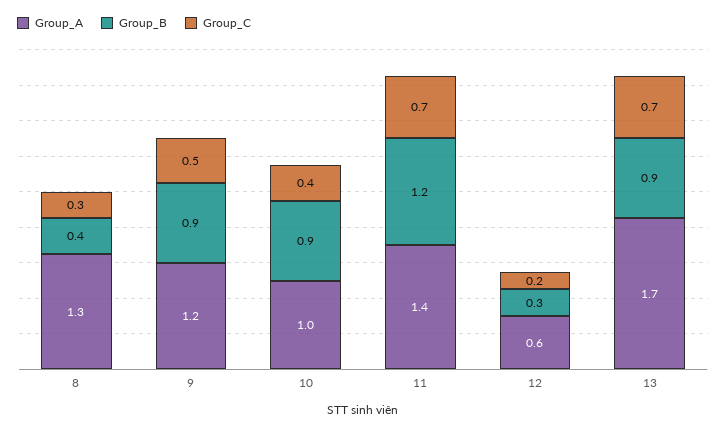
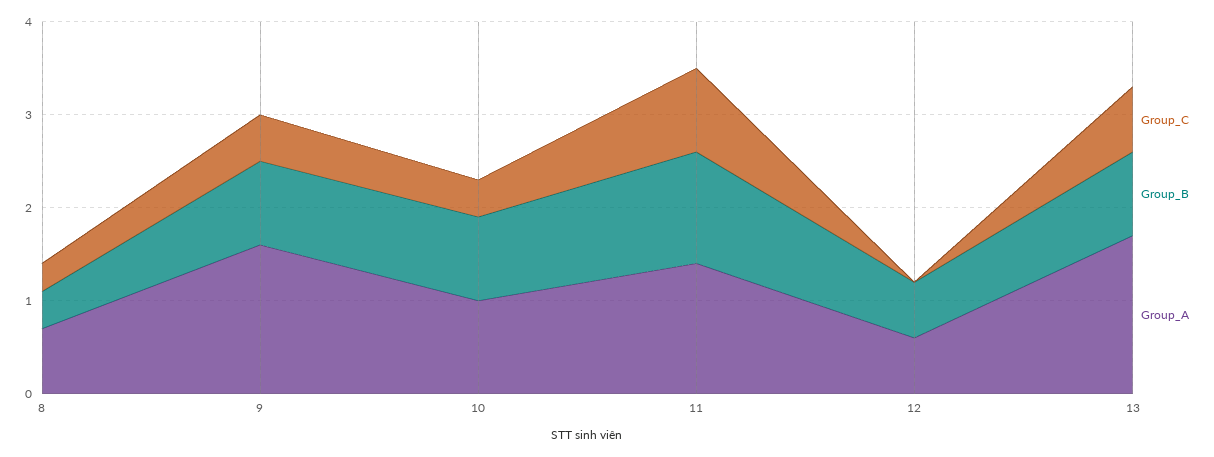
  {
    "Group_A": {
-     "8": 1.3,
+     "8": 0.7,
-     "9": 1.2,
+     "9": 1.6,
      "10": 1,
      "11": 1.4,
      "12": 0.6,
      "13": 1.7
    },
    "Group_B": {
      "8": 0.4,
      "9": 0.9,
      "10": 0.9,
      "11": 1.2,
-     "12": 0.3,
+     "12": 0.6,
      "13": 0.9
    },
    "Group_C": {
      "8": 0.3,
      "9": 0.5,
      "10": 0.4,
-     "11": 0.7,
+     "11": 0.9,
-     "12": 0.2,
+     "12": 0,
      "13": 0.7
    }
  }

